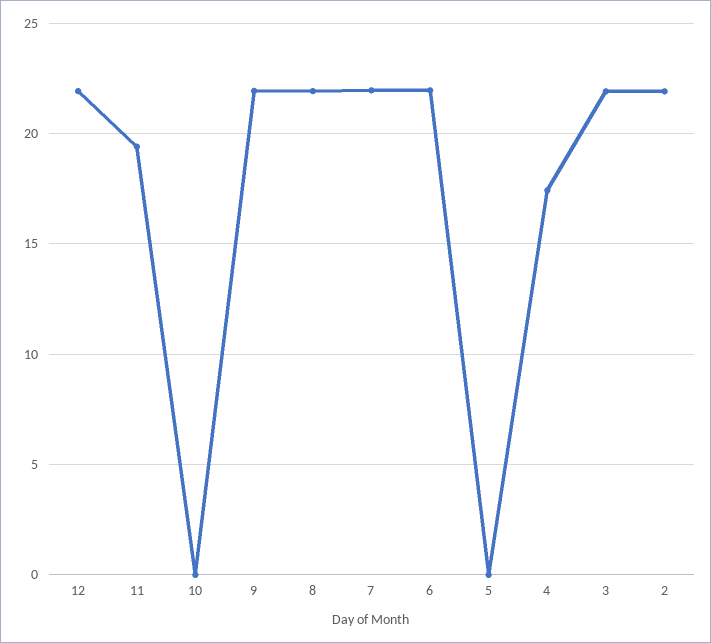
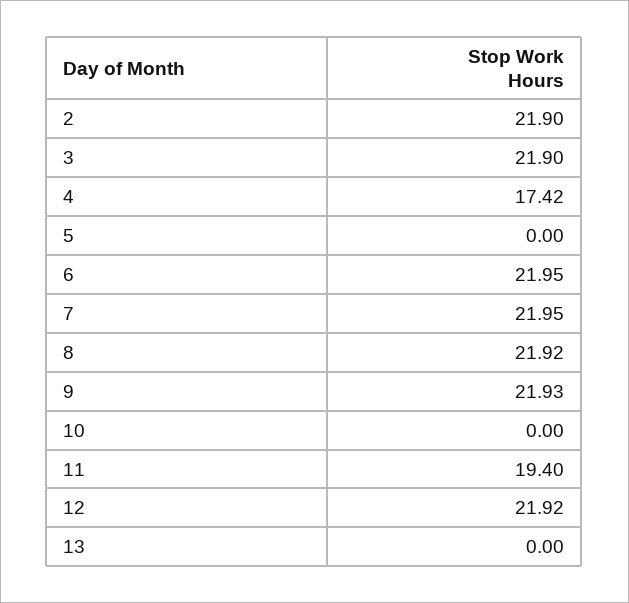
  {
    "12": 21.92,
    "11": 19.4,
    "10": 0,
    "9": 21.93,
    "8": 21.92,
    "7": 21.95,
    "6": 21.95,
    "5": 0,
    "4": 17.42,
    "3": 21.9,
-   "2": 21.9
+   "2": 21.9,
+   "13": 0
  }

